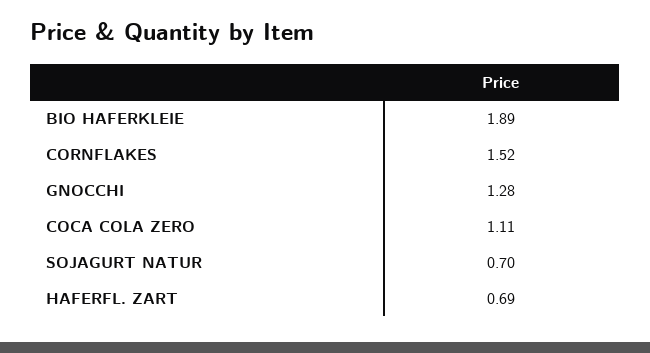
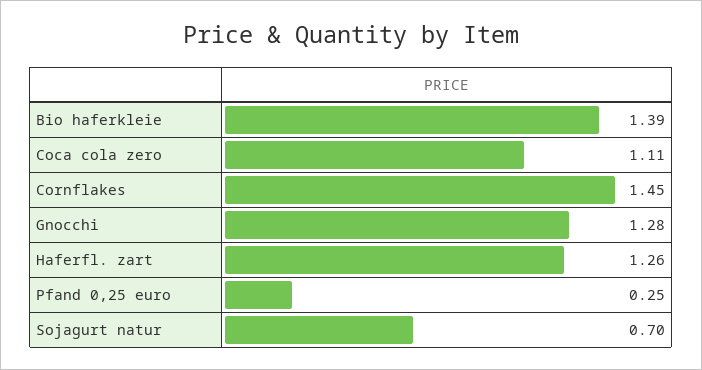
  {
-   "BIO HAFERKLEIE": 1.89,
+   "BIO HAFERKLEIE": 1.39,
-   "CORNFLAKES": 1.52,
+   "CORNFLAKES": 1.45,
    "GNOCCHI": 1.28,
    "COCA COLA ZERO": 1.11,
    "SOJAGURT NATUR": 0.7,
-   "HAFERFL. ZART": 0.69
+   "HAFERFL. ZART": 1.26,
+   "Pfand 0,25 euro": 0.25
  }

